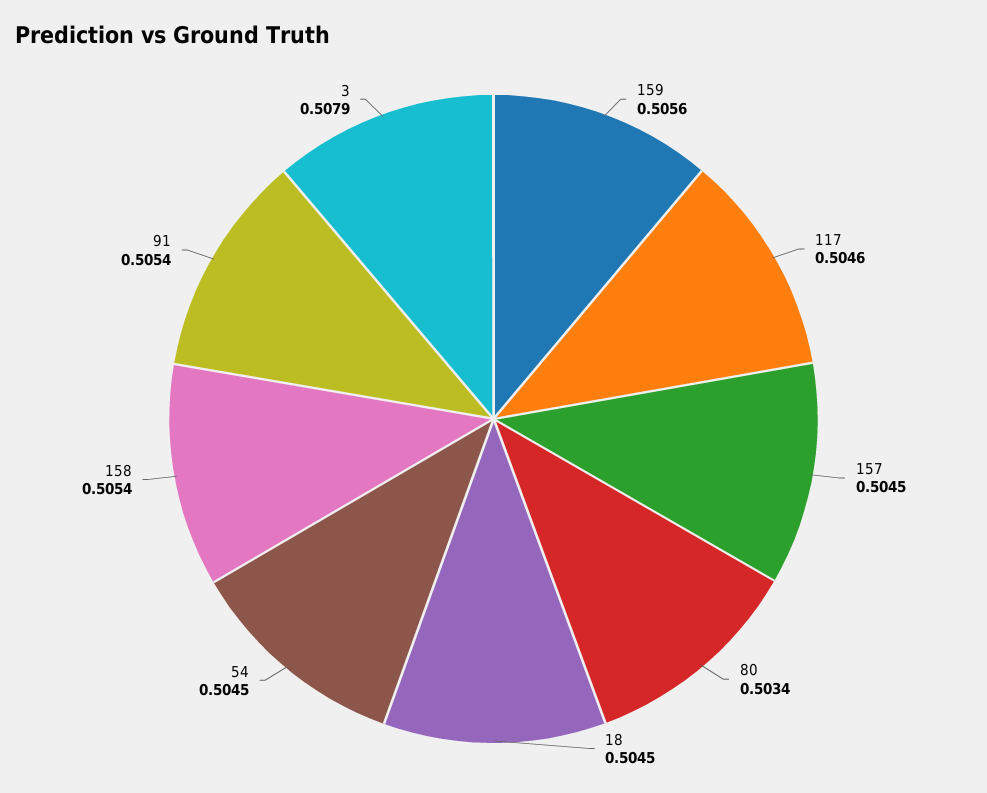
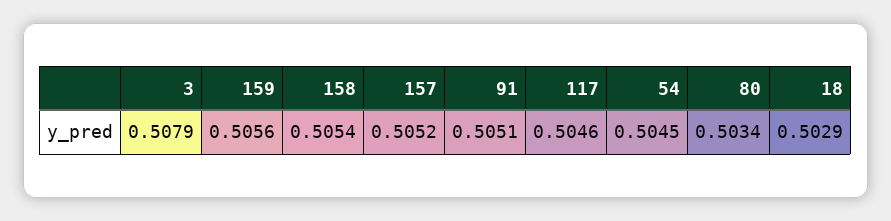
  {
    "159": 0.5056,
    "117": 0.5046,
-   "157": 0.5045,
+   "157": 0.5052,
    "80": 0.5034,
-   "18": 0.5045,
+   "18": 0.5029,
    "54": 0.5045,
    "158": 0.5054,
-   "91": 0.5054,
+   "91": 0.5051,
    "3": 0.5079
  }

